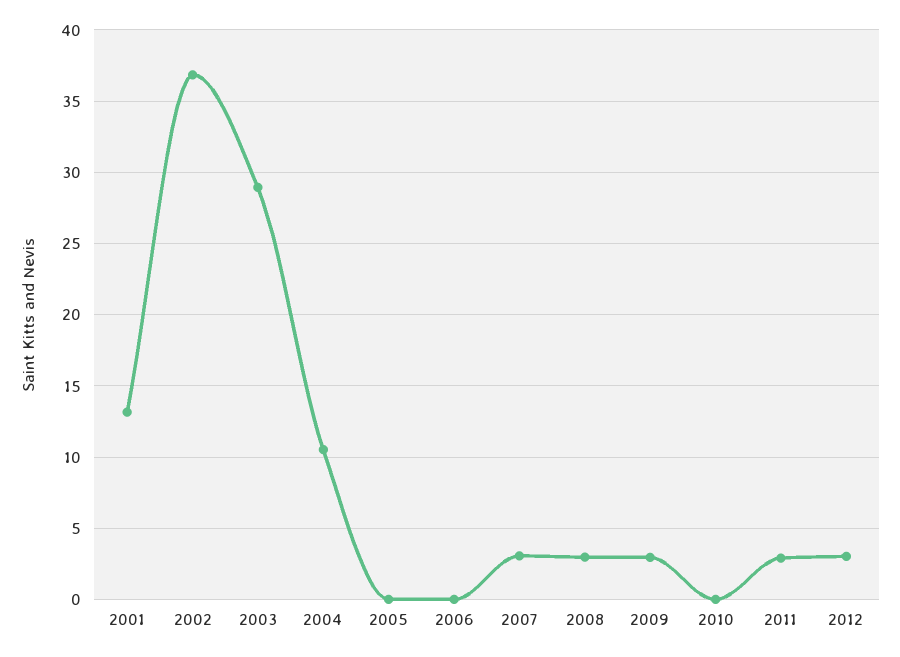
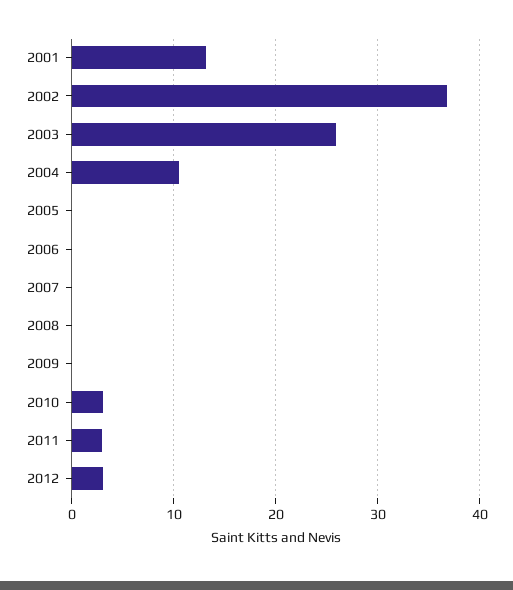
  {
    "2001": 13,
    "2002": 37,
-   "2003": 29,
+   "2003": 26,
    "2004": 10.5,
    "2005": 0,
    "2006": 0,
-   "2007": 3,
+   "2007": 0,
-   "2008": 3,
+   "2008": 0,
-   "2009": 3,
+   "2009": 0,
-   "2010": 0,
+   "2010": 3,
    "2011": 3,
    "2012": 3
  }

